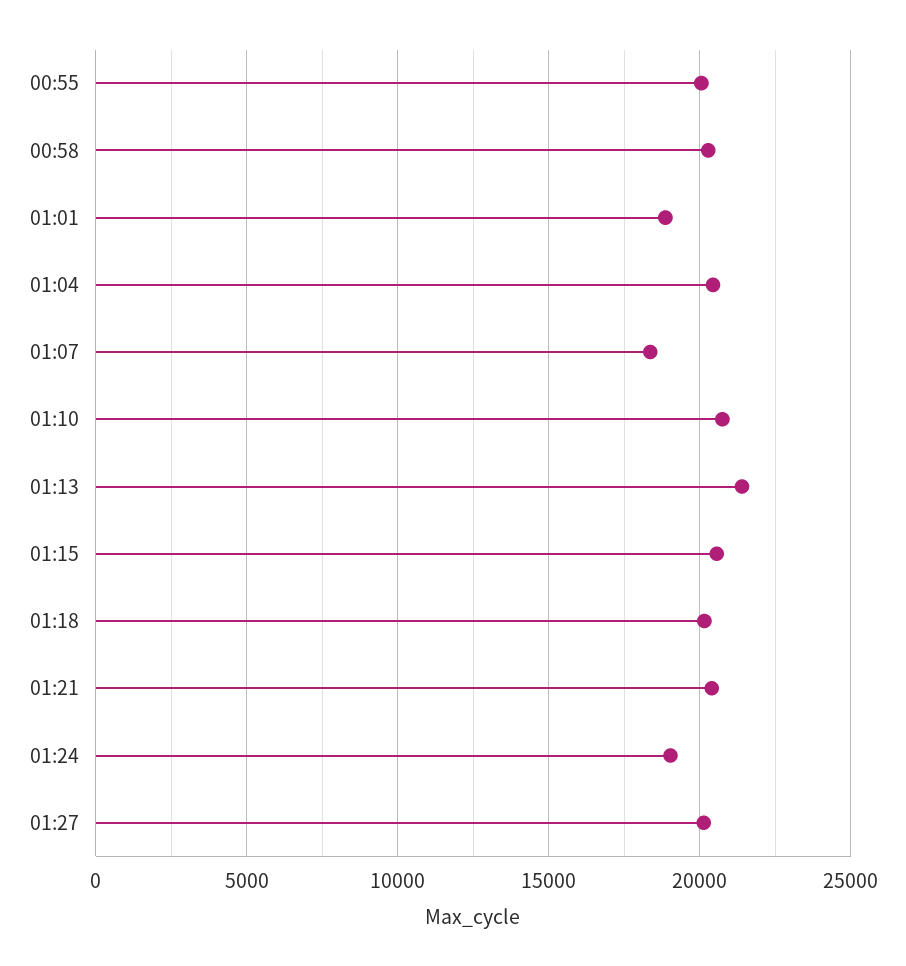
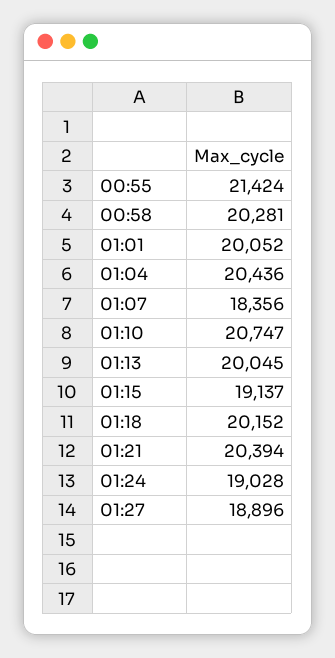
  {
-   "00:55": 20000,
+   "00:55": 21424,
    "00:58": 20281,
-   "01:01": 19000,
+   "01:01": 20052,
    "01:04": 20436,
    "01:07": 18356,
    "01:10": 20747,
-   "01:13": 21500,
+   "01:13": 20045,
-   "01:15": 20500,
+   "01:15": 19137,
    "01:18": 20152,
    "01:21": 20394,
    "01:24": 19028,
-   "01:27": 20000
+   "01:27": 18896
  }

